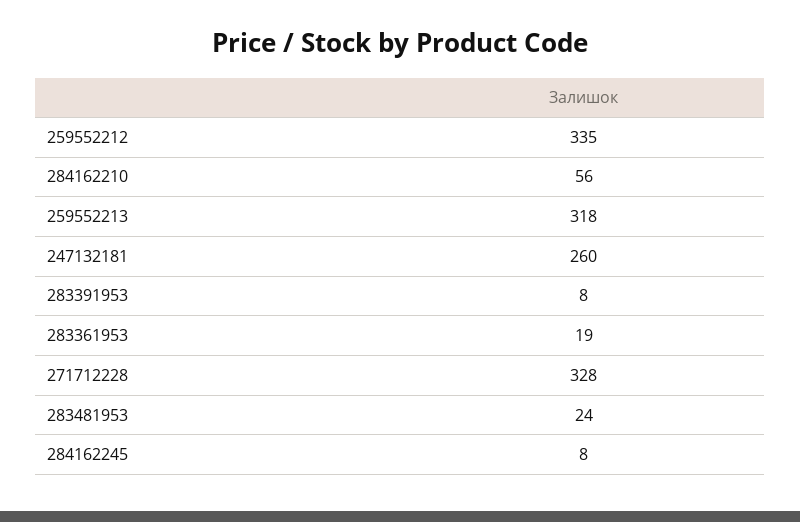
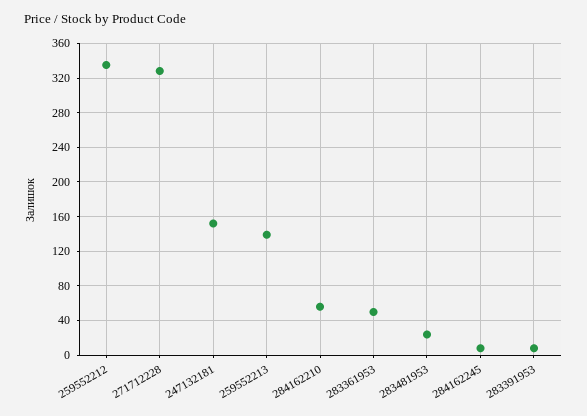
  {
    "259552212": 335,
    "284162210": 56,
-   "259552213": 318,
+   "259552213": 140,
-   "247132181": 260,
+   "247132181": 150,
    "283391953": 8,
-   "283361953": 19,
+   "283361953": 50,
    "271712228": 328,
    "283481953": 24,
    "284162245": 8
  }

